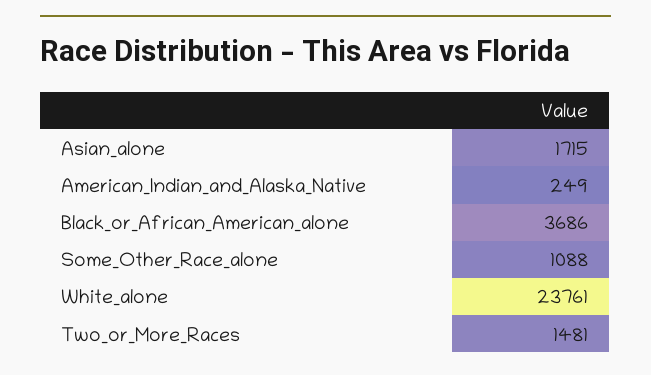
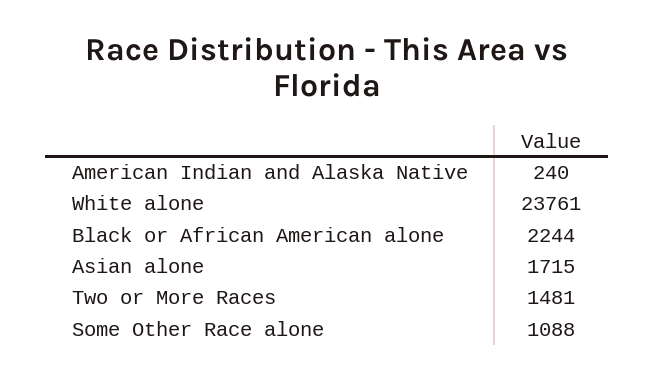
  {
    "Asian_alone": 1715,
-   "American_Indian_and_Alaska_Native": 249,
+   "American_Indian_and_Alaska_Native": 240,
-   "Black_or_African_American_alone": 3686,
+   "Black_or_African_American_alone": 2244,
    "Some_Other_Race_alone": 1088,
    "White_alone": 23761,
    "Two_or_More_Races": 1481
  }

